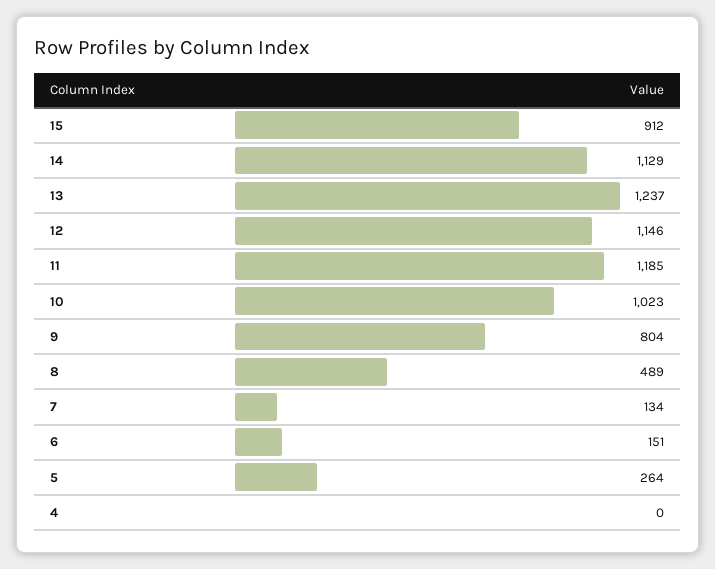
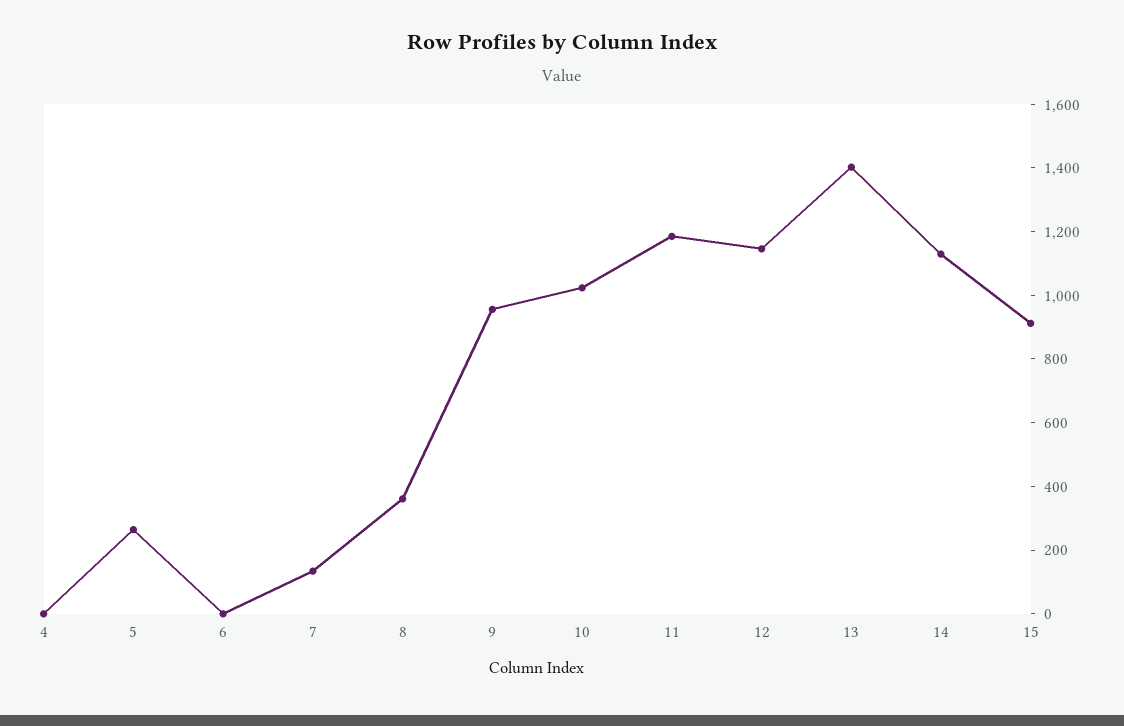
  {
    "15": 912,
    "14": 1129,
-   "13": 1237,
+   "13": 1400,
    "12": 1146,
    "11": 1185,
    "10": 1023,
-   "9": 804,
+   "9": 950,
-   "8": 489,
+   "8": 350,
    "7": 134,
-   "6": 151,
+   "6": 0,
    "5": 264,
    "4": 0
  }

